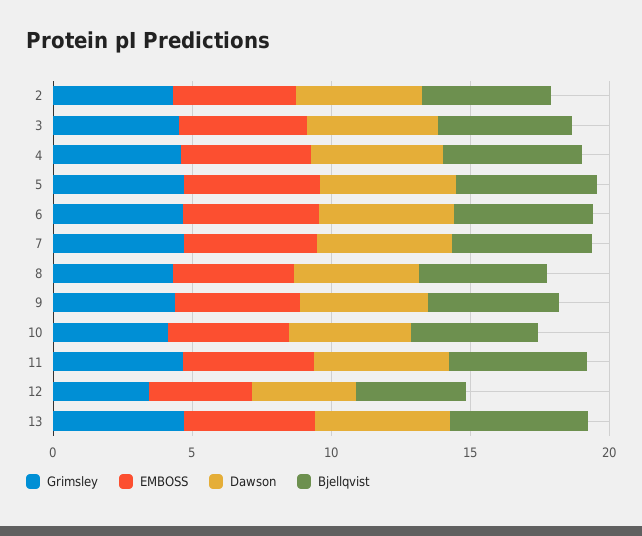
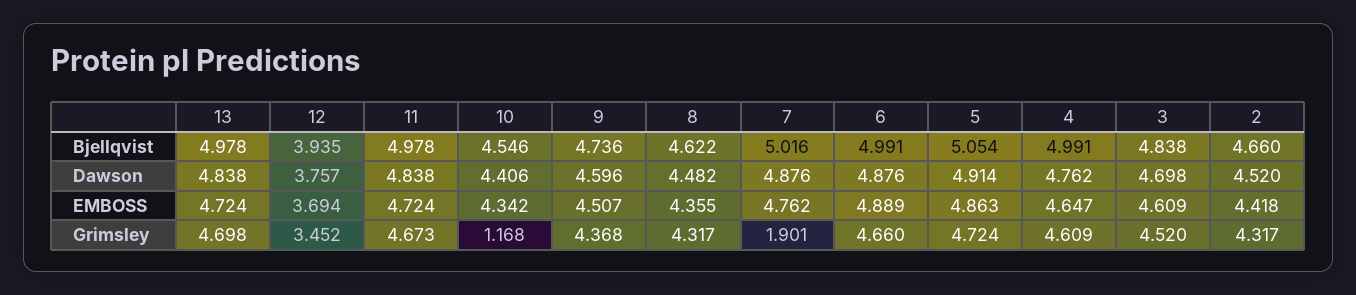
  {
    "Grimsley": {
      "2": 4.317,
      "3": 4.52,
      "4": 4.609,
      "5": 4.724,
      "6": 4.66,
-     "7": 5,
+     "7": 1.901,
      "8": 4.317,
      "9": 4.368,
-     "10": 4,
+     "10": 1.168,
      "11": 4.673,
      "12": 3.452,
      "13": 4.698
    },
    "EMBOSS": {
      "2": 4.418,
      "3": 4.609,
      "4": 4.647,
      "5": 4.863,
      "6": 4.889,
      "7": 4.762,
      "8": 4.355,
      "9": 4.507,
      "10": 4.342,
      "11": 4.724,
      "12": 3.694,
      "13": 4.724
    },
    "Dawson": {
      "2": 4.52,
      "3": 4.698,
      "4": 4.762,
      "5": 4.914,
      "6": 4.876,
      "7": 4.876,
      "8": 4.482,
      "9": 4.596,
      "10": 4.406,
      "11": 4.838,
      "12": 3.757,
      "13": 4.838
    },
    "Bjellqvist": {
      "2": 4.66,
      "3": 4.838,
      "4": 4.991,
      "5": 5.054,
      "6": 4.991,
      "7": 5.016,
      "8": 4.622,
      "9": 4.736,
      "10": 4.546,
      "11": 4.978,
      "12": 3.935,
      "13": 4.978
    }
  }

